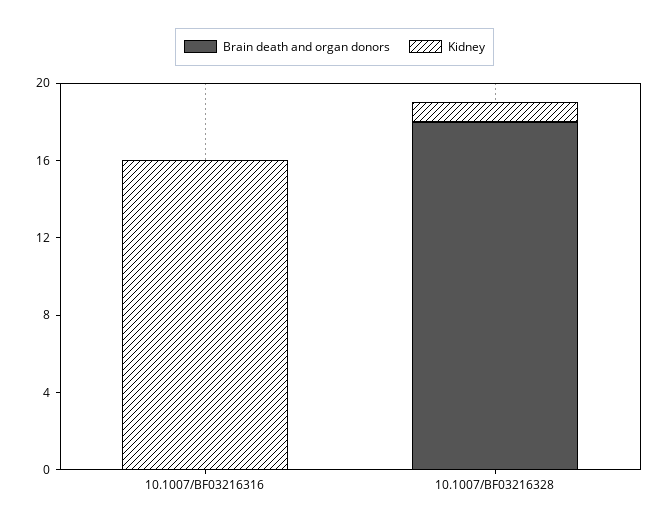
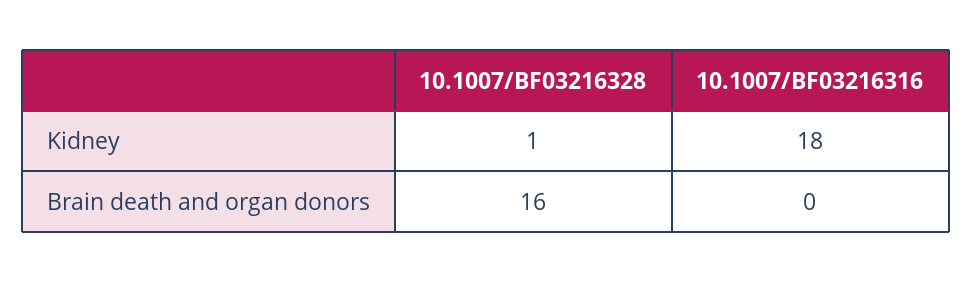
  {
    "Brain death and organ donors": {
      "10.1007/BF03216316": 0,
-     "10.1007/BF03216328": 18
+     "10.1007/BF03216328": 16
    },
    "Kidney": {
-     "10.1007/BF03216316": 16,
+     "10.1007/BF03216316": 18,
      "10.1007/BF03216328": 1
    }
  }

